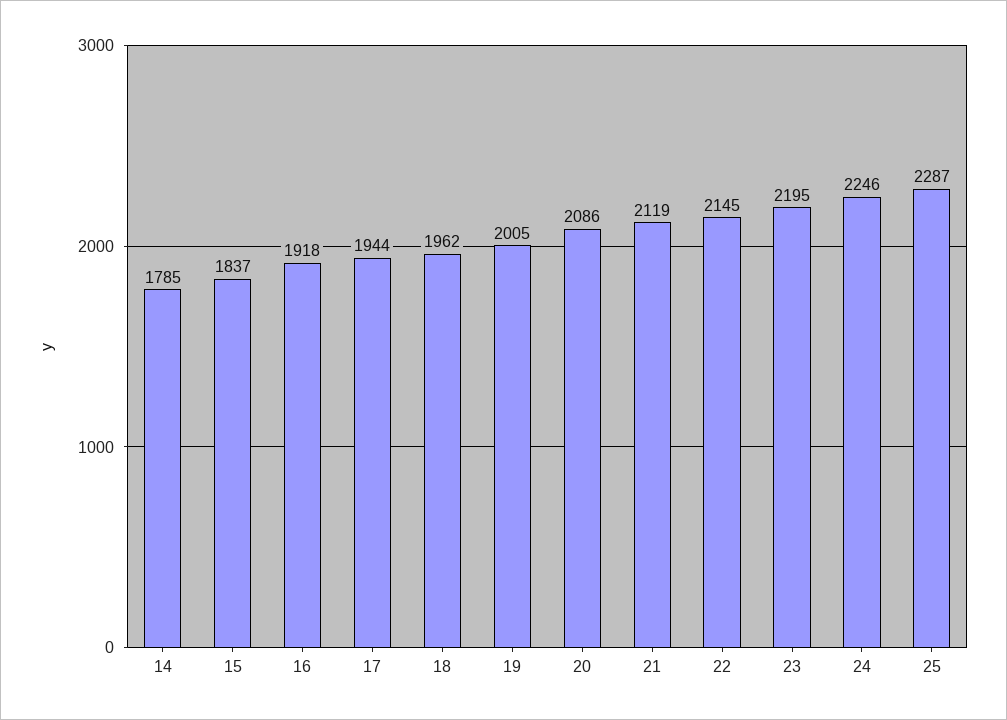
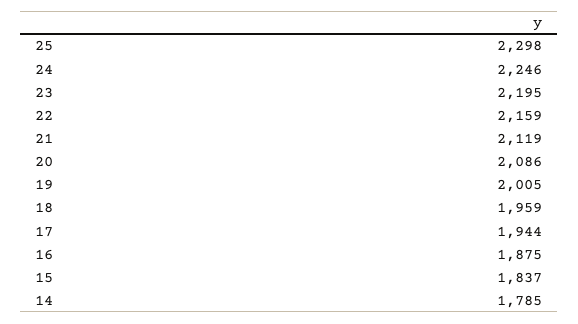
  {
    "14": 1785,
    "15": 1837,
-   "16": 1918,
+   "16": 1875,
    "17": 1944,
-   "18": 1962,
+   "18": 1959,
    "19": 2005,
    "20": 2086,
    "21": 2119,
-   "22": 2145,
+   "22": 2159,
    "23": 2195,
    "24": 2246,
-   "25": 2287
+   "25": 2298
  }

